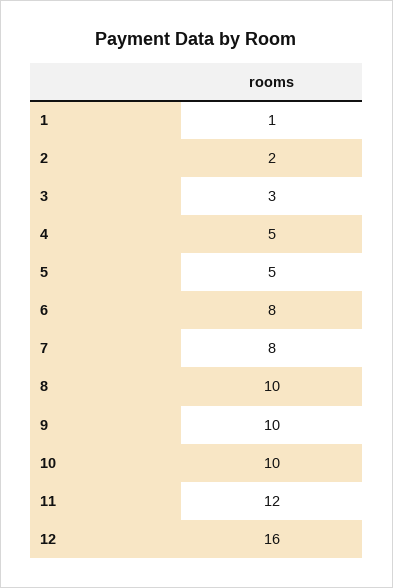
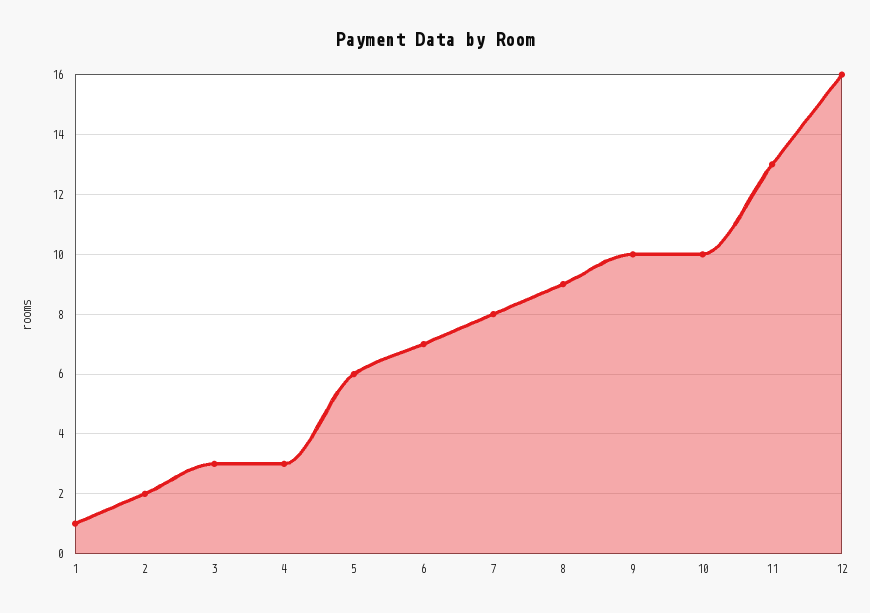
  {
    "1": 1,
    "2": 2,
    "3": 3,
-   "4": 5,
+   "4": 3,
-   "5": 5,
+   "5": 6,
-   "6": 8,
+   "6": 7,
    "7": 8,
-   "8": 10,
+   "8": 9,
    "9": 10,
    "10": 10,
-   "11": 12,
+   "11": 13,
    "12": 16
  }

